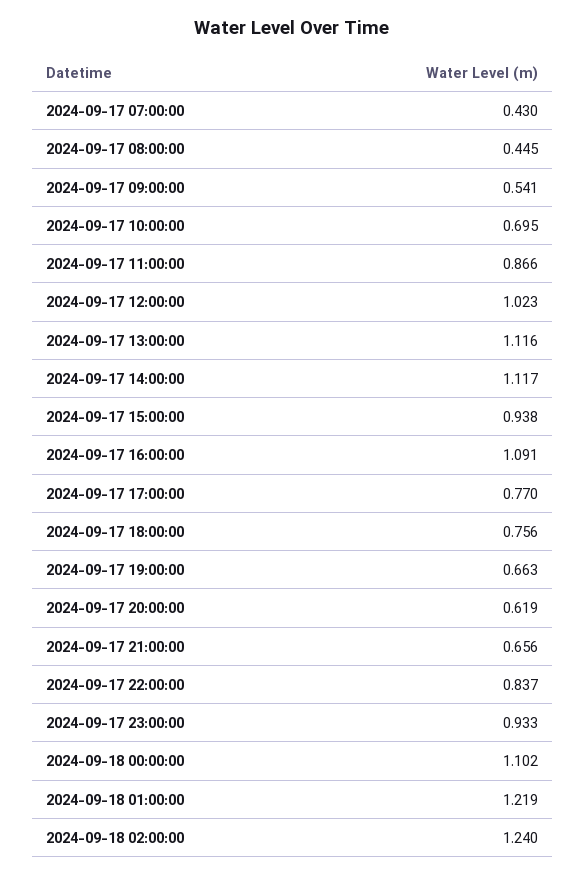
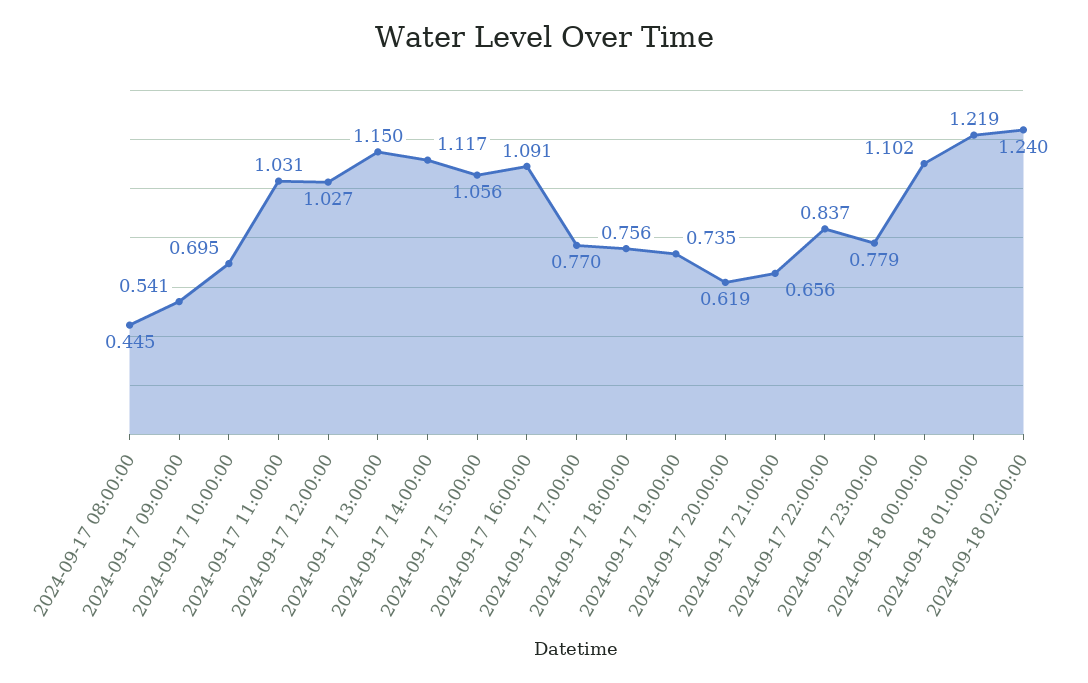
  {
-   "2024-09-17 07:00:00": 0.43,
    "2024-09-17 08:00:00": 0.445,
    "2024-09-17 09:00:00": 0.541,
    "2024-09-17 10:00:00": 0.695,
-   "2024-09-17 11:00:00": 0.866,
+   "2024-09-17 11:00:00": 1.031,
-   "2024-09-17 12:00:00": 1.023,
+   "2024-09-17 12:00:00": 1.027,
-   "2024-09-17 13:00:00": 1.116,
+   "2024-09-17 13:00:00": 1.15,
    "2024-09-17 14:00:00": 1.117,
-   "2024-09-17 15:00:00": 0.938,
+   "2024-09-17 15:00:00": 1.056,
    "2024-09-17 16:00:00": 1.091,
    "2024-09-17 17:00:00": 0.77,
    "2024-09-17 18:00:00": 0.756,
-   "2024-09-17 19:00:00": 0.663,
+   "2024-09-17 19:00:00": 0.735,
    "2024-09-17 20:00:00": 0.619,
    "2024-09-17 21:00:00": 0.656,
    "2024-09-17 22:00:00": 0.837,
-   "2024-09-17 23:00:00": 0.933,
+   "2024-09-17 23:00:00": 0.779,
    "2024-09-18 00:00:00": 1.102,
    "2024-09-18 01:00:00": 1.219,
    "2024-09-18 02:00:00": 1.24
  }

